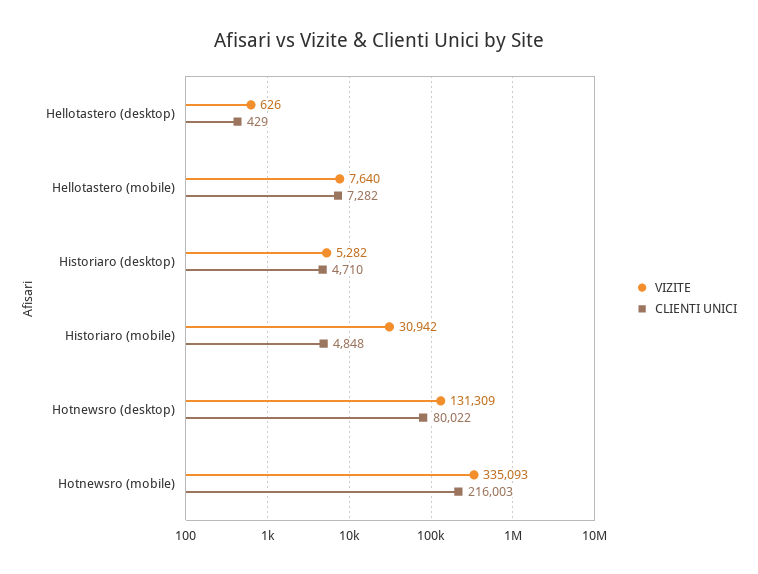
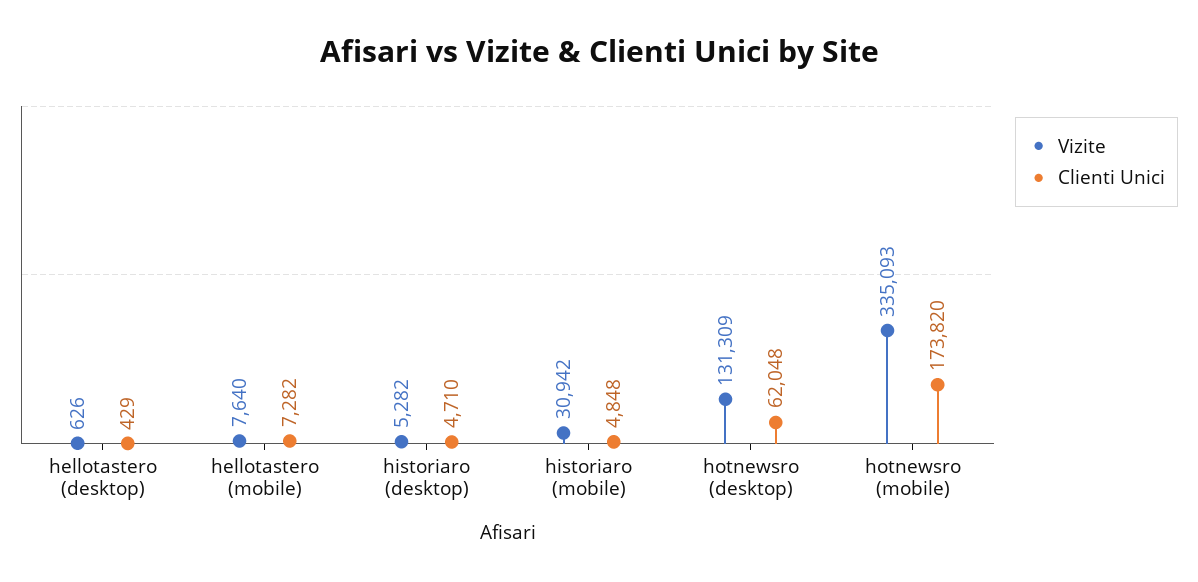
  {
    "VIZITE": {
      "Hellotastero (desktop)": 626,
      "Hellotastero (mobile)": 7640,
      "Historiaro (desktop)": 5282,
      "Historiaro (mobile)": 30942,
      "Hotnewsro (desktop)": 131309,
      "Hotnewsro (mobile)": 335093
    },
    "CLIENTI UNICI": {
      "Hellotastero (desktop)": 429,
      "Hellotastero (mobile)": 7282,
      "Historiaro (desktop)": 4710,
      "Historiaro (mobile)": 4848,
-     "Hotnewsro (desktop)": 80022,
+     "Hotnewsro (desktop)": 62048,
-     "Hotnewsro (mobile)": 216003
+     "Hotnewsro (mobile)": 173820
    }
  }

